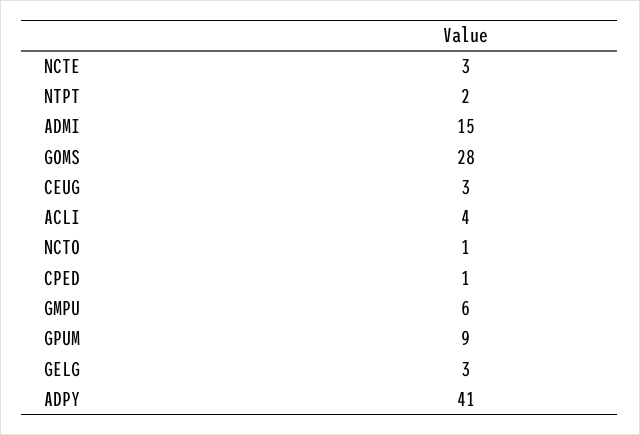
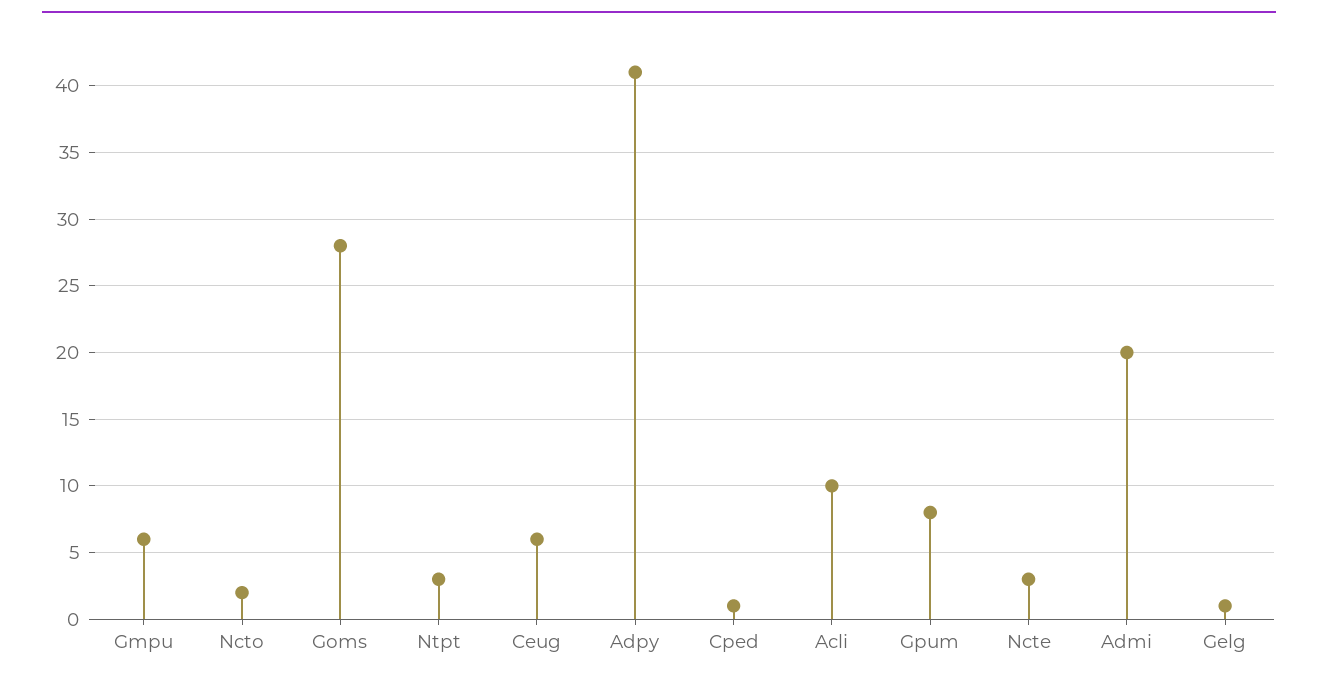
  {
    "NCTE": 3,
-   "NTPT": 2,
+   "NTPT": 3,
-   "ADMI": 15,
+   "ADMI": 20,
    "GOMS": 28,
-   "CEUG": 3,
+   "CEUG": 6,
-   "ACLI": 4,
+   "ACLI": 10,
-   "NCTO": 1,
+   "NCTO": 2,
    "CPED": 1,
    "GMPU": 6,
-   "GPUM": 9,
+   "GPUM": 8,
-   "GELG": 3,
+   "GELG": 1,
    "ADPY": 41
  }

